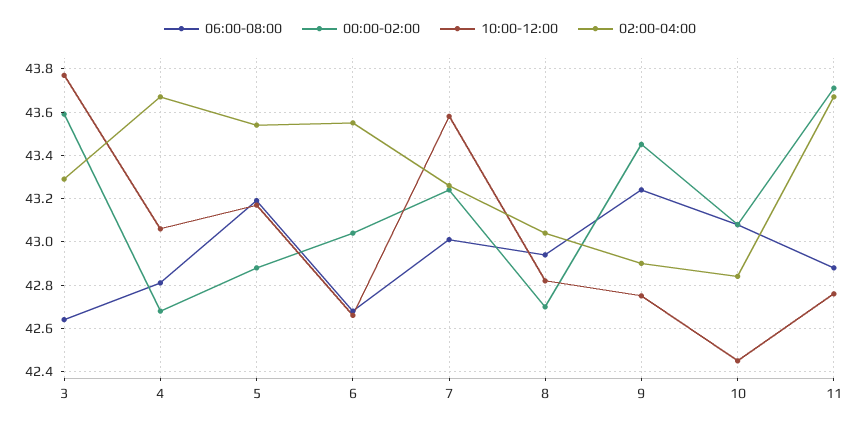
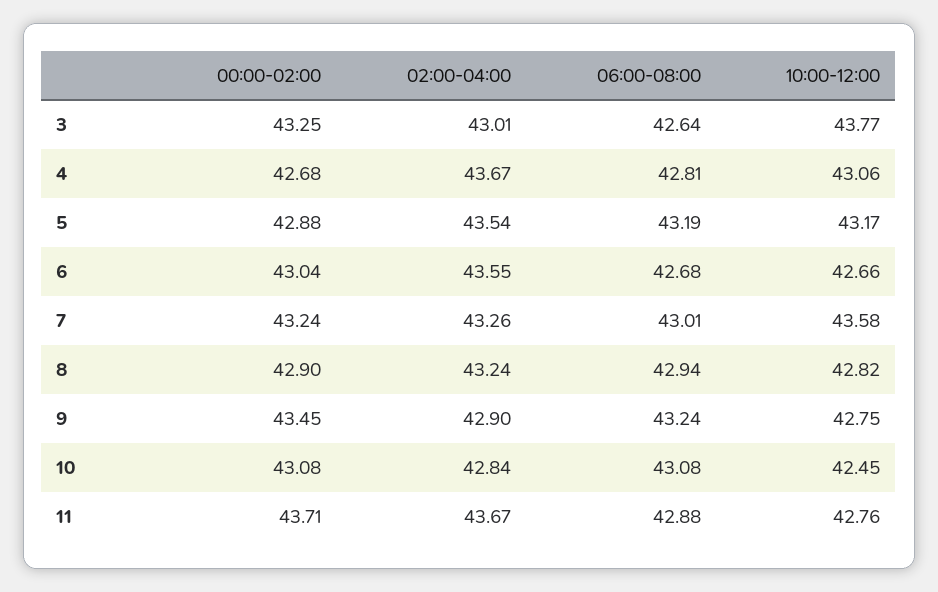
  {
    "06:00-08:00": {
      "3": 42.64,
      "4": 42.81,
      "5": 43.19,
      "6": 42.68,
      "7": 43.01,
      "8": 42.94,
      "9": 43.24,
      "10": 43.08,
      "11": 42.88
    },
    "00:00-02:00": {
-     "3": 43.6,
+     "3": 43.25,
      "4": 42.68,
      "5": 42.88,
      "6": 43.04,
      "7": 43.24,
-     "8": 42.7,
+     "8": 42.9,
      "9": 43.45,
      "10": 43.08,
      "11": 43.71
    },
    "10:00-12:00": {
      "3": 43.77,
      "4": 43.06,
      "5": 43.17,
      "6": 42.66,
      "7": 43.58,
      "8": 42.82,
      "9": 42.75,
      "10": 42.45,
      "11": 42.76
    },
    "02:00-04:00": {
-     "3": 43.3,
+     "3": 43.01,
      "4": 43.67,
      "5": 43.54,
      "6": 43.55,
      "7": 43.26,
-     "8": 43.05,
+     "8": 43.24,
      "9": 42.9,
      "10": 42.84,
      "11": 43.67
    }
  }

